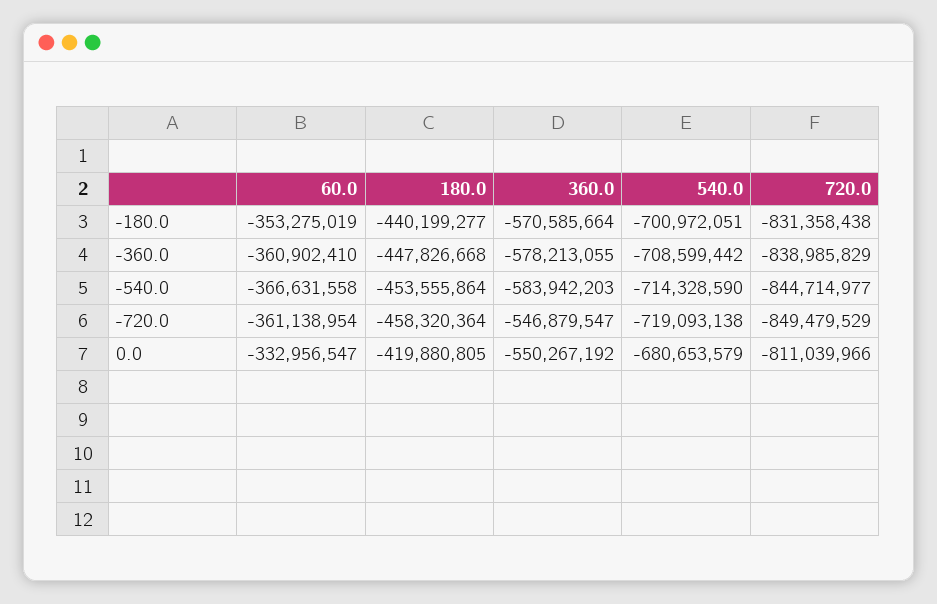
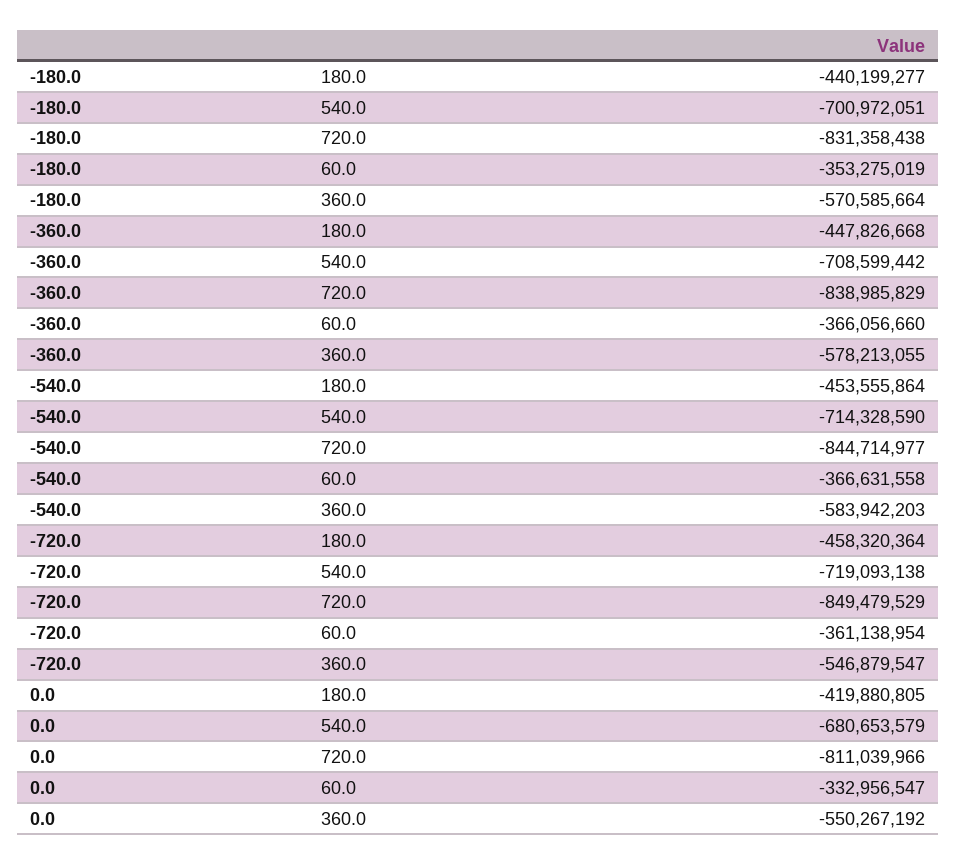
  {
    "60.0": {
      "-180.0": -353275019,
-     "-360.0": -360902410,
+     "-360.0": -366056660,
      "-540.0": -366631558,
      "-720.0": -361138954,
      "0.0": -332956547
    },
    "180.0": {
      "-180.0": -440199277,
      "-360.0": -447826668,
      "-540.0": -453555864,
      "-720.0": -458320364,
      "0.0": -419880805
    },
    "360.0": {
      "-180.0": -570585664,
      "-360.0": -578213055,
      "-540.0": -583942203,
      "-720.0": -546879547,
      "0.0": -550267192
    },
    "540.0": {
      "-180.0": -700972051,
      "-360.0": -708599442,
      "-540.0": -714328590,
      "-720.0": -719093138,
      "0.0": -680653579
    },
    "720.0": {
      "-180.0": -831358438,
      "-360.0": -838985829,
      "-540.0": -844714977,
      "-720.0": -849479529,
      "0.0": -811039966
    }
  }

